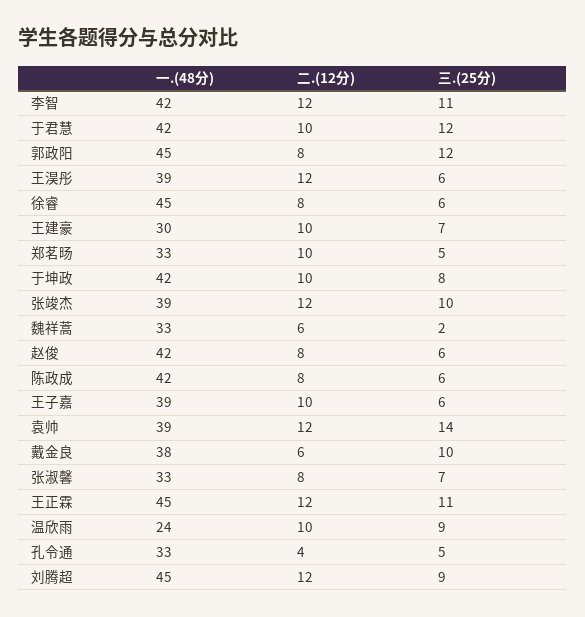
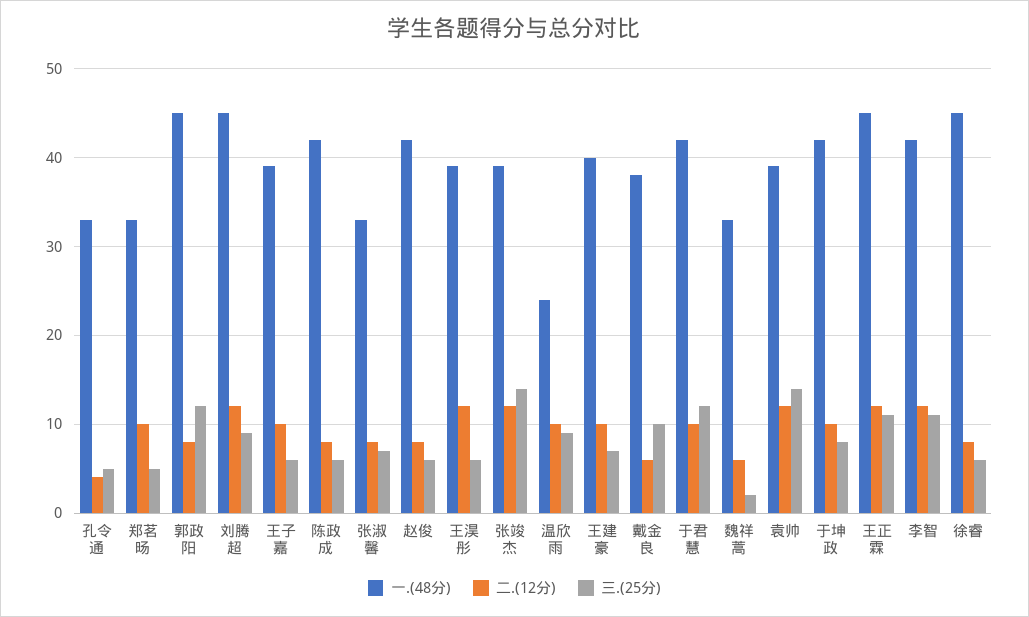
  {
    "一.(48分)": {
      "李智": 42,
      "于君慧": 42,
      "郭政阳": 45,
      "王淏彤": 39,
      "徐睿": 45,
-     "王建豪": 30,
+     "王建豪": 40,
      "郑茗旸": 33,
      "于坤政": 42,
      "张竣杰": 39,
      "魏祥蒿": 33,
      "赵俊": 42,
      "陈政成": 42,
      "王子嘉": 39,
      "袁帅": 39,
      "戴金良": 38,
      "张淑馨": 33,
      "王正霖": 45,
      "温欣雨": 24,
      "孔令通": 33,
      "刘腾超": 45
    },
    "二.(12分)": {
      "李智": 12,
      "于君慧": 10,
      "郭政阳": 8,
      "王淏彤": 12,
      "徐睿": 8,
      "王建豪": 10,
      "郑茗旸": 10,
      "于坤政": 10,
      "张竣杰": 12,
      "魏祥蒿": 6,
      "赵俊": 8,
      "陈政成": 8,
      "王子嘉": 10,
      "袁帅": 12,
      "戴金良": 6,
      "张淑馨": 8,
      "王正霖": 12,
      "温欣雨": 10,
      "孔令通": 4,
      "刘腾超": 12
    },
    "三.(25分)": {
      "李智": 11,
      "于君慧": 12,
      "郭政阳": 12,
      "王淏彤": 6,
      "徐睿": 6,
      "王建豪": 7,
      "郑茗旸": 5,
      "于坤政": 8,
-     "张竣杰": 10,
+     "张竣杰": 14,
      "魏祥蒿": 2,
      "赵俊": 6,
      "陈政成": 6,
      "王子嘉": 6,
      "袁帅": 14,
      "戴金良": 10,
      "张淑馨": 7,
      "王正霖": 11,
      "温欣雨": 9,
      "孔令通": 5,
      "刘腾超": 9
    }
  }

